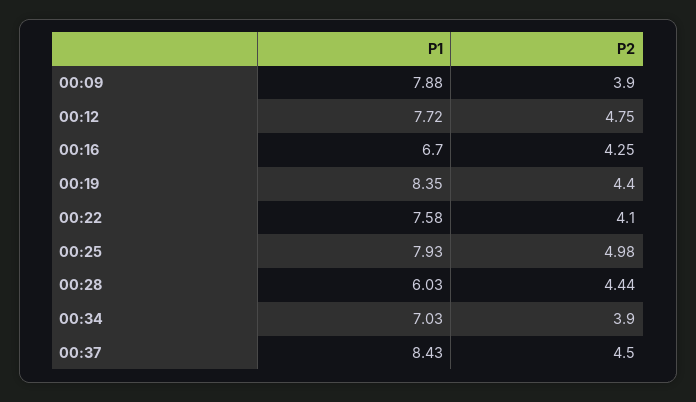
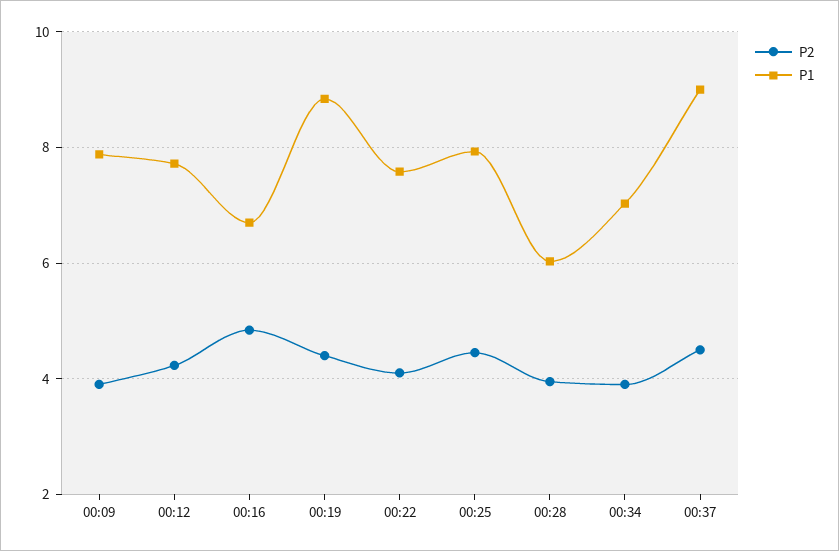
  {
    "P1": {
      "00:09": 7.88,
      "00:12": 7.72,
      "00:16": 6.7,
-     "00:19": 8.35,
+     "00:19": 8.8,
      "00:22": 7.58,
      "00:25": 7.93,
      "00:28": 6.03,
      "00:34": 7.03,
-     "00:37": 8.43
+     "00:37": 9
    },
    "P2": {
      "00:09": 3.9,
-     "00:12": 4.75,
+     "00:12": 4.2,
-     "00:16": 4.25,
+     "00:16": 4.8,
      "00:19": 4.4,
      "00:22": 4.1,
-     "00:25": 4.98,
+     "00:25": 4.4,
-     "00:28": 4.44,
+     "00:28": 4,
      "00:34": 3.9,
      "00:37": 4.5
    }
  }

